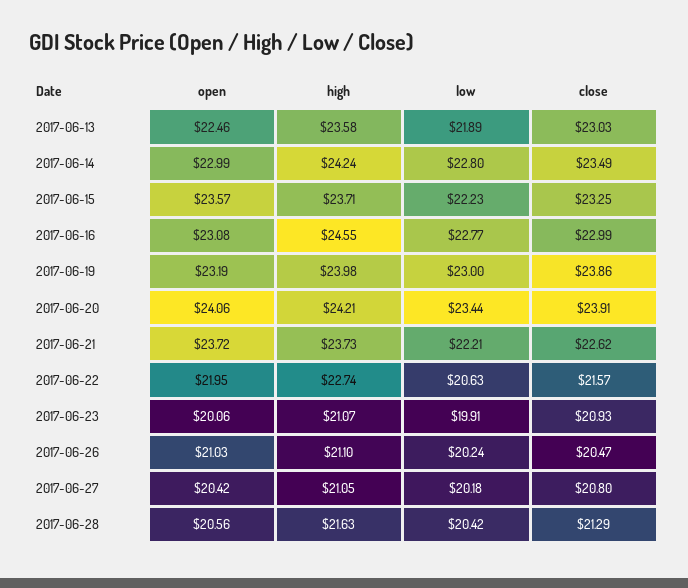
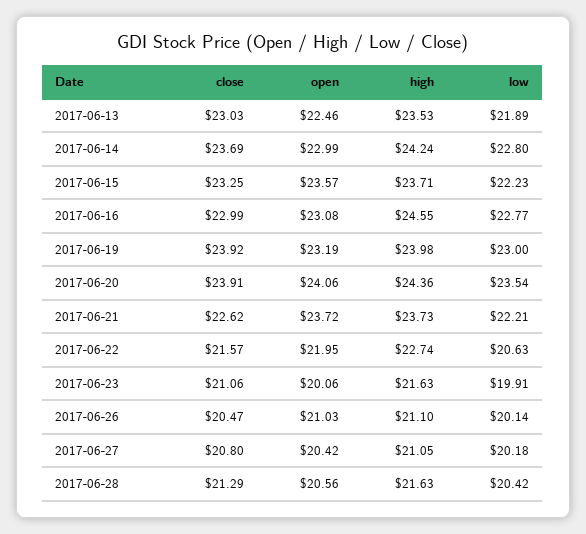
  {
    "open": {
      "2017-06-13": 22.46,
      "2017-06-14": 22.99,
      "2017-06-15": 23.57,
      "2017-06-16": 23.08,
      "2017-06-19": 23.19,
      "2017-06-20": 24.06,
      "2017-06-21": 23.72,
      "2017-06-22": 21.95,
      "2017-06-23": 20.06,
      "2017-06-26": 21.03,
      "2017-06-27": 20.42,
      "2017-06-28": 20.56
    },
    "high": {
-     "2017-06-13": 23.58,
+     "2017-06-13": 23.53,
      "2017-06-14": 24.24,
      "2017-06-15": 23.71,
      "2017-06-16": 24.55,
      "2017-06-19": 23.98,
-     "2017-06-20": 24.21,
+     "2017-06-20": 24.36,
      "2017-06-21": 23.73,
      "2017-06-22": 22.74,
-     "2017-06-23": 21.07,
+     "2017-06-23": 21.63,
      "2017-06-26": 21.1,
      "2017-06-27": 21.05,
      "2017-06-28": 21.63
    },
    "low": {
      "2017-06-13": 21.89,
      "2017-06-14": 22.8,
      "2017-06-15": 22.23,
      "2017-06-16": 22.77,
      "2017-06-19": 23,
-     "2017-06-20": 23.44,
+     "2017-06-20": 23.54,
      "2017-06-21": 22.21,
      "2017-06-22": 20.63,
      "2017-06-23": 19.91,
-     "2017-06-26": 20.24,
+     "2017-06-26": 20.14,
      "2017-06-27": 20.18,
      "2017-06-28": 20.42
    },
    "close": {
      "2017-06-13": 23.03,
-     "2017-06-14": 23.49,
+     "2017-06-14": 23.69,
      "2017-06-15": 23.25,
      "2017-06-16": 22.99,
-     "2017-06-19": 23.86,
+     "2017-06-19": 23.92,
      "2017-06-20": 23.91,
      "2017-06-21": 22.62,
      "2017-06-22": 21.57,
-     "2017-06-23": 20.93,
+     "2017-06-23": 21.06,
      "2017-06-26": 20.47,
      "2017-06-27": 20.8,
      "2017-06-28": 21.29
    }
  }

